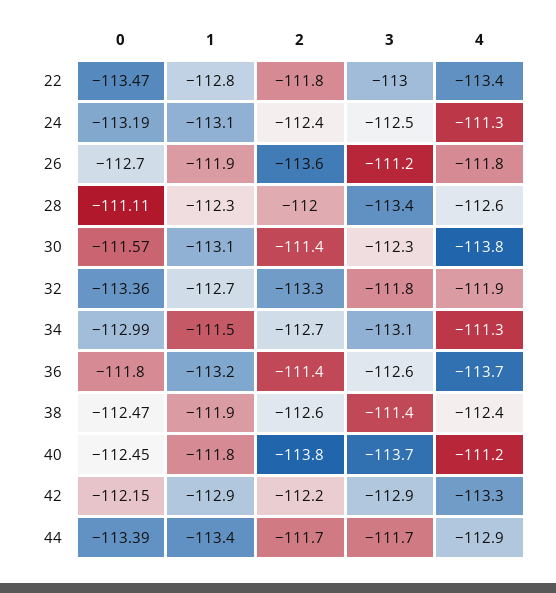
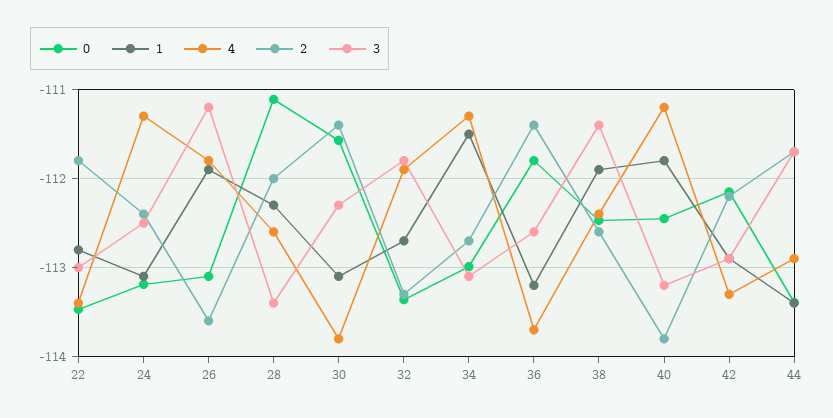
  {
    "0": {
      "22": -113.47,
      "24": -113.19,
-     "26": -112.7,
+     "26": -113.1,
      "28": -111.11,
      "30": -111.57,
      "32": -113.36,
      "34": -112.99,
      "36": -111.8,
      "38": -112.47,
      "40": -112.45,
      "42": -112.15,
      "44": -113.39
    },
    "1": {
      "22": -112.8,
      "24": -113.1,
      "26": -111.9,
      "28": -112.3,
      "30": -113.1,
      "32": -112.7,
      "34": -111.5,
      "36": -113.2,
      "38": -111.9,
      "40": -111.8,
      "42": -112.9,
      "44": -113.4
    },
    "2": {
      "22": -111.8,
      "24": -112.4,
      "26": -113.6,
      "28": -112,
      "30": -111.4,
      "32": -113.3,
      "34": -112.7,
      "36": -111.4,
      "38": -112.6,
      "40": -113.8,
      "42": -112.2,
      "44": -111.7
    },
    "3": {
      "22": -113,
      "24": -112.5,
      "26": -111.2,
      "28": -113.4,
      "30": -112.3,
      "32": -111.8,
      "34": -113.1,
      "36": -112.6,
      "38": -111.4,
-     "40": -113.7,
+     "40": -113.2,
      "42": -112.9,
      "44": -111.7
    },
    "4": {
      "22": -113.4,
      "24": -111.3,
      "26": -111.8,
      "28": -112.6,
      "30": -113.8,
      "32": -111.9,
      "34": -111.3,
      "36": -113.7,
      "38": -112.4,
      "40": -111.2,
      "42": -113.3,
      "44": -112.9
    }
  }

